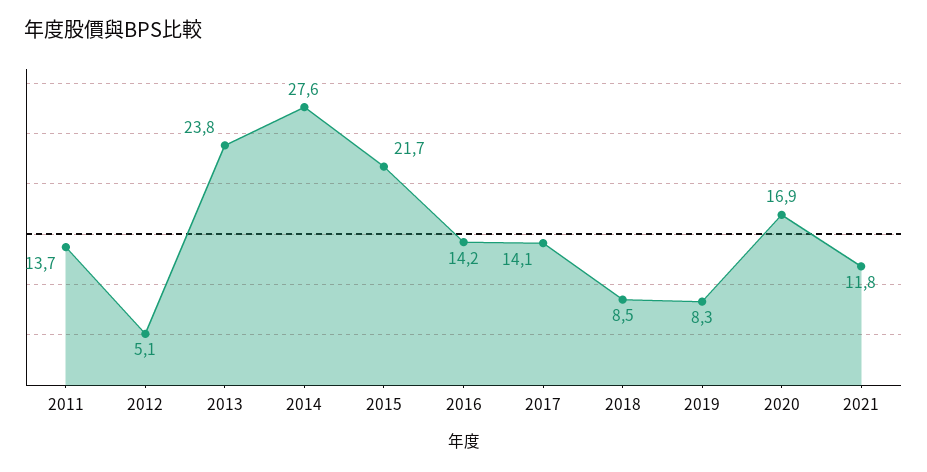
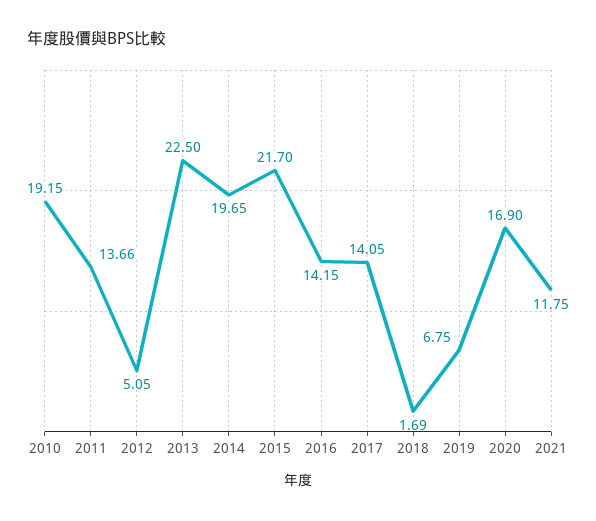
  {
    "2011": 13.66,
    "2012": 5.05,
-   "2013": 23.8,
+   "2013": 22.5,
-   "2014": 27.6,
+   "2014": 19.65,
    "2015": 21.7,
    "2016": 14.15,
    "2017": 14.05,
-   "2018": 8.5,
+   "2018": 1.69,
-   "2019": 8.3,
+   "2019": 6.75,
    "2020": 16.9,
-   "2021": 11.75
+   "2021": 11.75,
+   "2010": 19.15
  }

